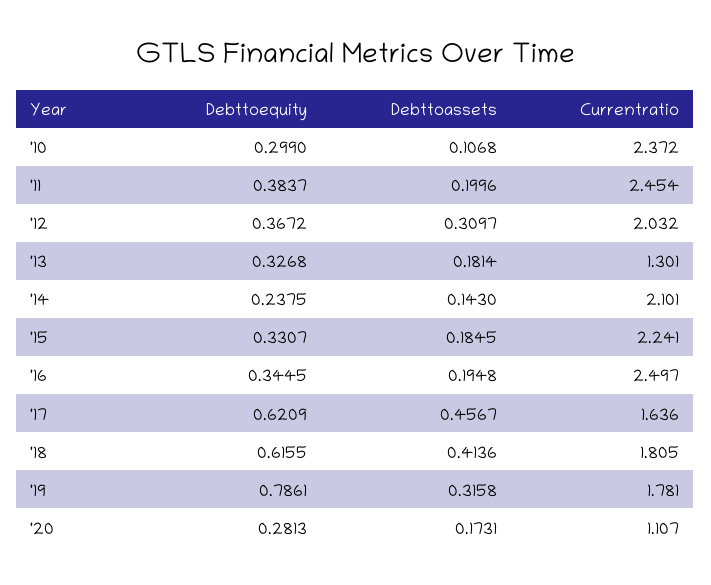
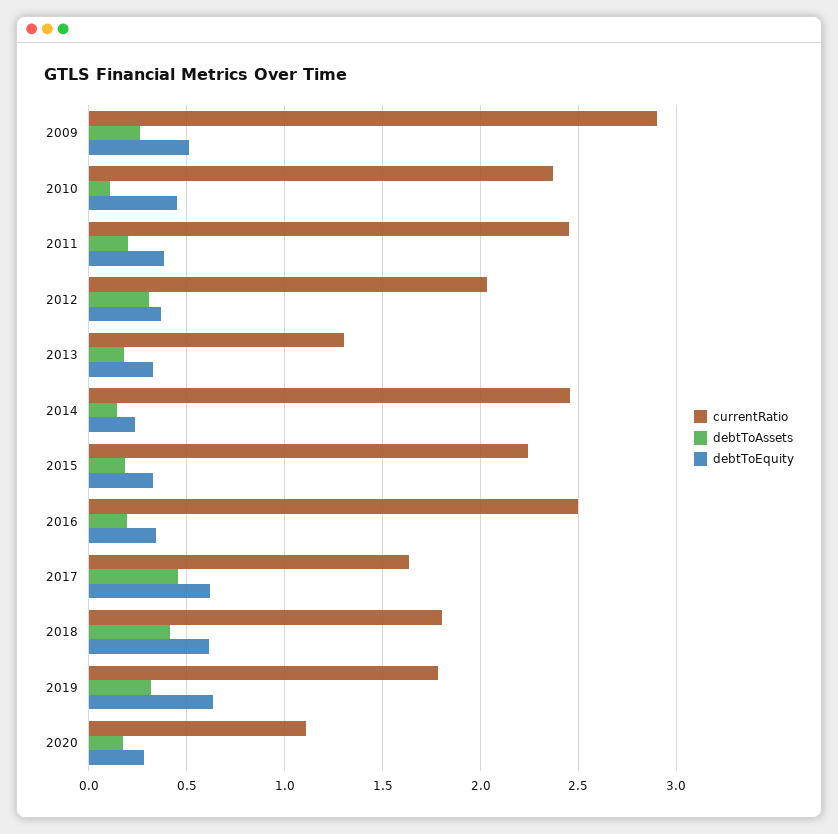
  {
    "Debttoequity": {
-     "'10": 0.299,
+     "'10": 0.45,
      "'11": 0.3837,
      "'12": 0.3672,
      "'13": 0.3268,
      "'14": 0.2375,
      "'15": 0.3307,
      "'16": 0.3445,
      "'17": 0.6209,
      "'18": 0.6155,
-     "'19": 0.7861,
+     "'19": 0.65,
-     "'20": 0.2813
+     "'20": 0.2813,
+     "2009": 0.5
    },
    "Debttoassets": {
      "'10": 0.1068,
      "'11": 0.1996,
      "'12": 0.3097,
      "'13": 0.1814,
      "'14": 0.143,
      "'15": 0.1845,
      "'16": 0.1948,
      "'17": 0.4567,
      "'18": 0.4136,
      "'19": 0.3158,
-     "'20": 0.1731
+     "'20": 0.1731,
+     "2009": 0.25
    },
    "Currentratio": {
      "'10": 2.372,
      "'11": 2.454,
      "'12": 2.032,
      "'13": 1.301,
-     "'14": 2.101,
+     "'14": 2.45,
      "'15": 2.241,
      "'16": 2.497,
      "'17": 1.636,
      "'18": 1.805,
      "'19": 1.781,
-     "'20": 1.107
+     "'20": 1.107,
+     "2009": 2.9
    }
  }

